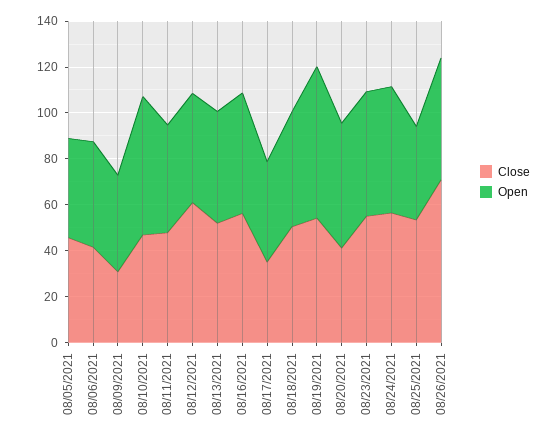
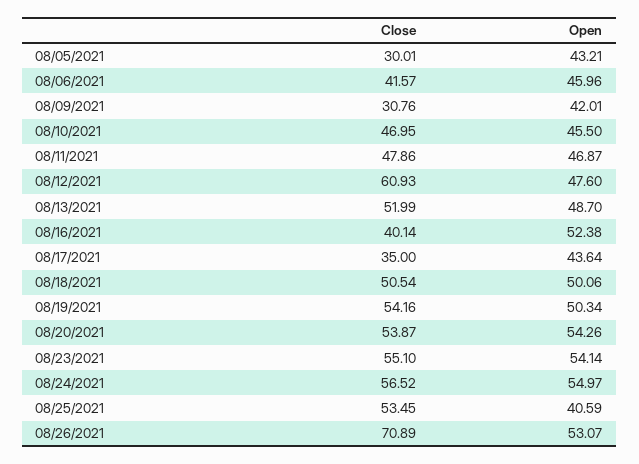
  {
    "Close": {
-     "08/05/2021": 45,
+     "08/05/2021": 30.01,
      "08/06/2021": 41.57,
      "08/09/2021": 30.76,
      "08/10/2021": 46.95,
      "08/11/2021": 47.86,
      "08/12/2021": 60.93,
      "08/13/2021": 51.99,
-     "08/16/2021": 55,
+     "08/16/2021": 40.14,
      "08/17/2021": 35,
      "08/18/2021": 50.54,
      "08/19/2021": 54.16,
-     "08/20/2021": 40,
+     "08/20/2021": 53.87,
      "08/23/2021": 55.1,
      "08/24/2021": 56.52,
      "08/25/2021": 53.45,
      "08/26/2021": 70.89
    },
    "Open": {
      "08/05/2021": 43.21,
      "08/06/2021": 45.96,
      "08/09/2021": 42.01,
-     "08/10/2021": 60,
+     "08/10/2021": 45.5,
      "08/11/2021": 46.87,
      "08/12/2021": 47.6,
      "08/13/2021": 48.7,
      "08/16/2021": 52.38,
      "08/17/2021": 43.64,
      "08/18/2021": 50.06,
-     "08/19/2021": 65,
+     "08/19/2021": 50.34,
      "08/20/2021": 54.26,
      "08/23/2021": 54.14,
      "08/24/2021": 54.97,
      "08/25/2021": 40.59,
      "08/26/2021": 53.07
    }
  }

